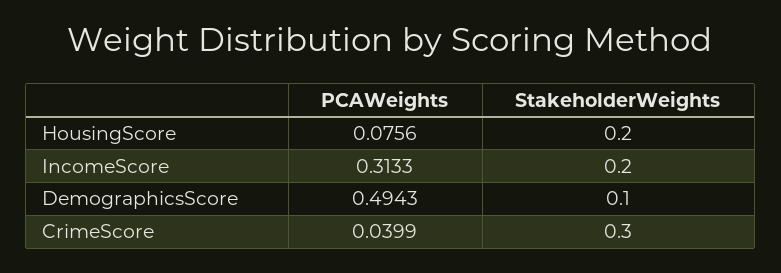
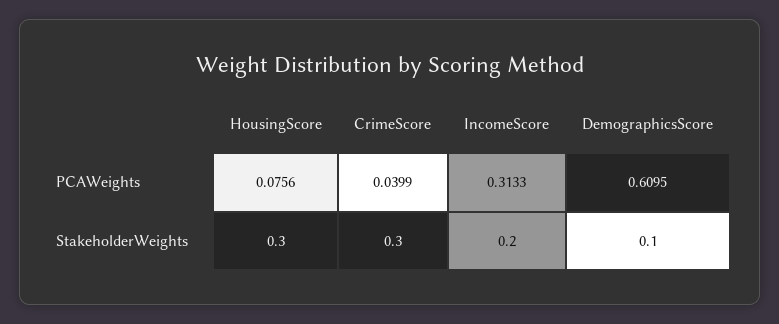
  {
    "PCAWeights": {
      "HousingScore": 0.0756,
      "IncomeScore": 0.3133,
-     "DemographicsScore": 0.4943,
+     "DemographicsScore": 0.6095,
      "CrimeScore": 0.0399
    },
    "StakeholderWeights": {
-     "HousingScore": 0.2,
+     "HousingScore": 0.3,
      "IncomeScore": 0.2,
      "DemographicsScore": 0.1,
      "CrimeScore": 0.3
    }
  }

